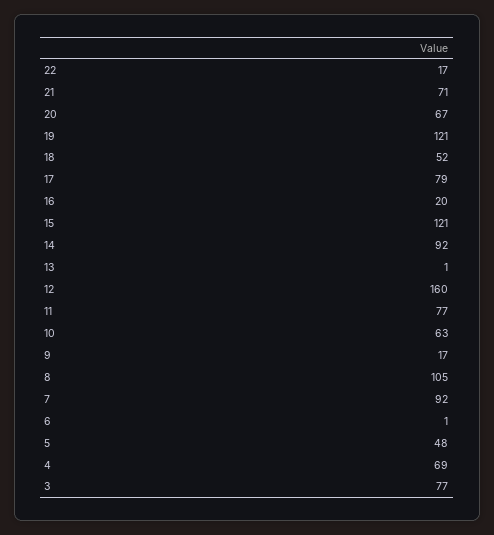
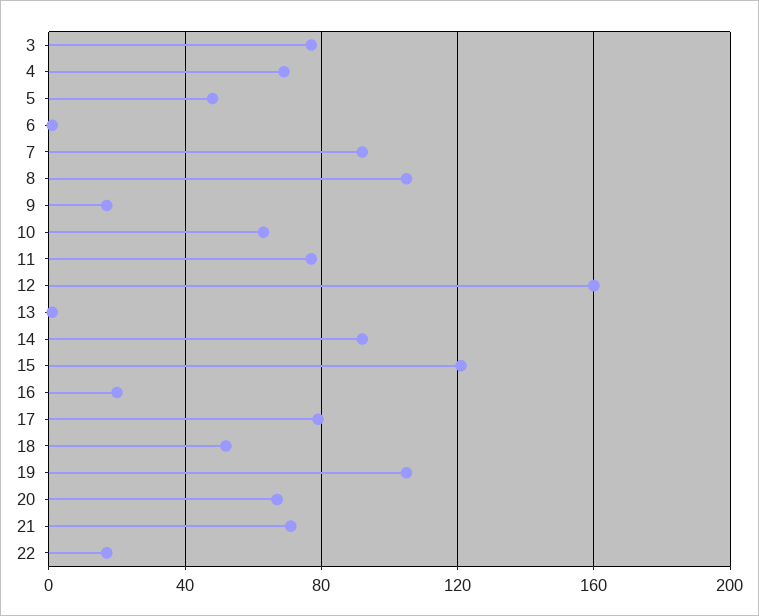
  {
    "22": 17,
    "21": 71,
    "20": 67,
-   "19": 121,
+   "19": 105,
    "18": 52,
    "17": 79,
    "16": 20,
    "15": 121,
    "14": 92,
    "13": 1,
    "12": 160,
    "11": 77,
    "10": 63,
    "9": 17,
    "8": 105,
    "7": 92,
    "6": 1,
    "5": 48,
    "4": 69,
    "3": 77
  }

